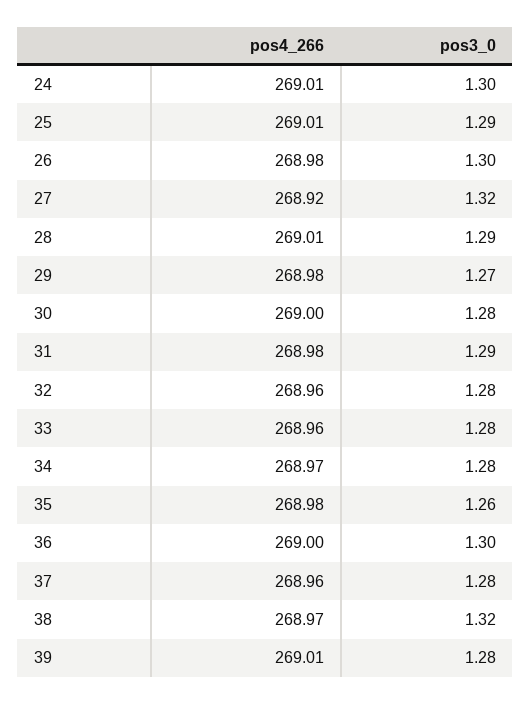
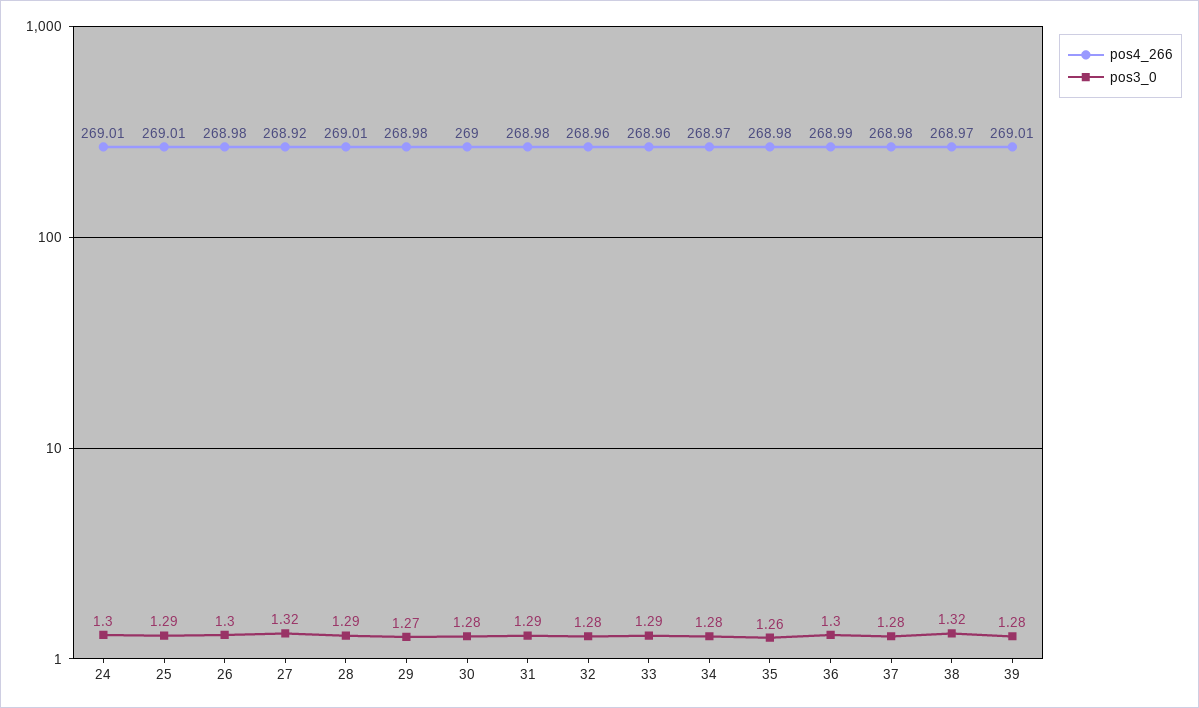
  {
    "pos4_266": {
      "24": 269.01,
      "25": 269.01,
      "26": 268.98,
      "27": 268.92,
      "28": 269.01,
      "29": 268.98,
      "30": 269,
      "31": 268.98,
      "32": 268.96,
      "33": 268.96,
      "34": 268.97,
      "35": 268.98,
-     "36": 269,
+     "36": 268.99,
-     "37": 268.96,
+     "37": 268.98,
      "38": 268.97,
      "39": 269.01
    },
    "pos3_0": {
      "24": 1.3,
      "25": 1.29,
      "26": 1.3,
      "27": 1.32,
      "28": 1.29,
      "29": 1.27,
      "30": 1.28,
      "31": 1.29,
      "32": 1.28,
-     "33": 1.28,
+     "33": 1.29,
      "34": 1.28,
      "35": 1.26,
      "36": 1.3,
      "37": 1.28,
      "38": 1.32,
      "39": 1.28
    }
  }

